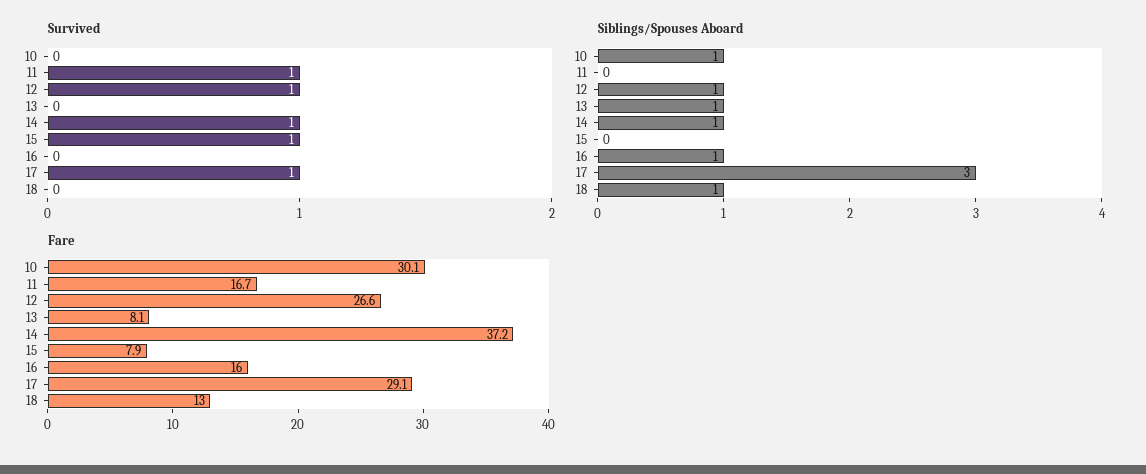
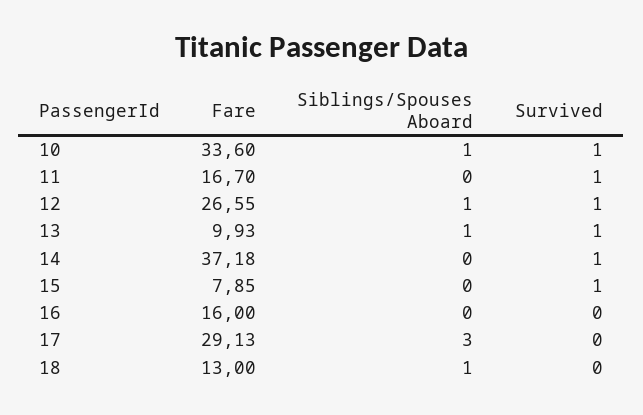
  {
    "Survived": {
-     "10": 0,
+     "10": 1,
      "11": 1,
      "12": 1,
-     "13": 0,
+     "13": 1,
      "14": 1,
      "15": 1,
      "16": 0,
-     "17": 1,
+     "17": 0,
      "18": 0
    },
    "Siblings/Spouses Aboard": {
      "10": 1,
      "11": 0,
      "12": 1,
      "13": 1,
-     "14": 1,
+     "14": 0,
      "15": 0,
-     "16": 1,
+     "16": 0,
      "17": 3,
      "18": 1
    },
    "Fare": {
-     "10": 30.1,
+     "10": 33.6,
      "11": 16.7,
      "12": 26.55,
-     "13": 8.1,
+     "13": 9.93,
      "14": 37.18,
      "15": 7.85,
      "16": 16,
      "17": 29.13,
      "18": 13
    }
  }

